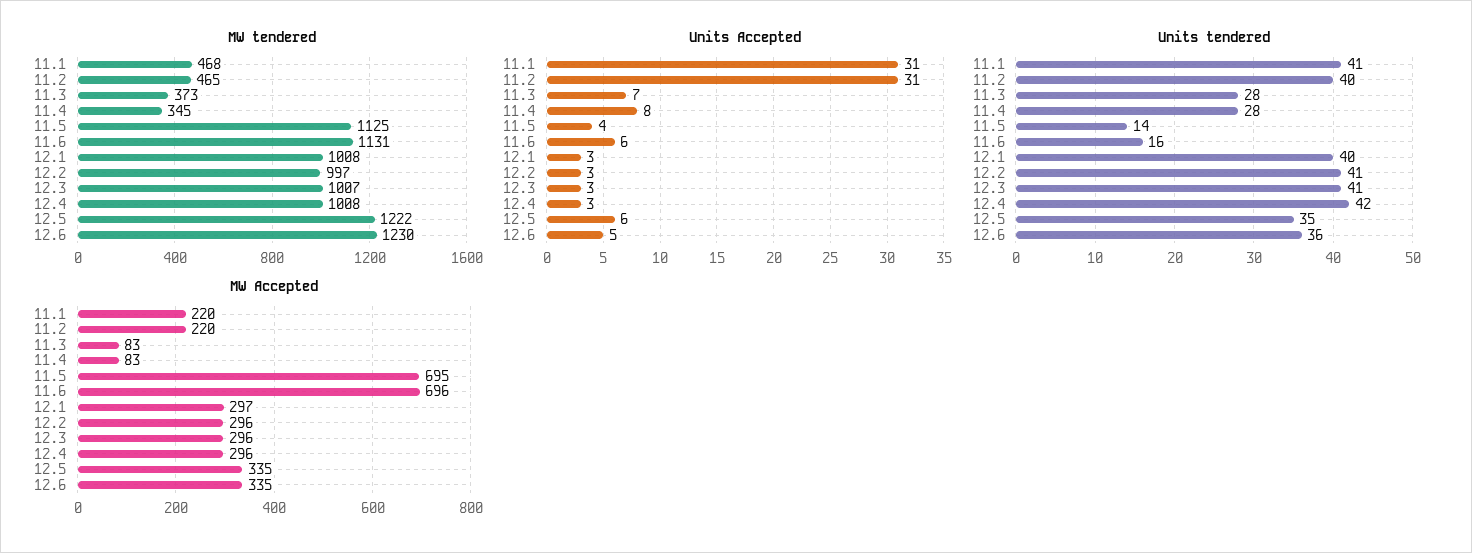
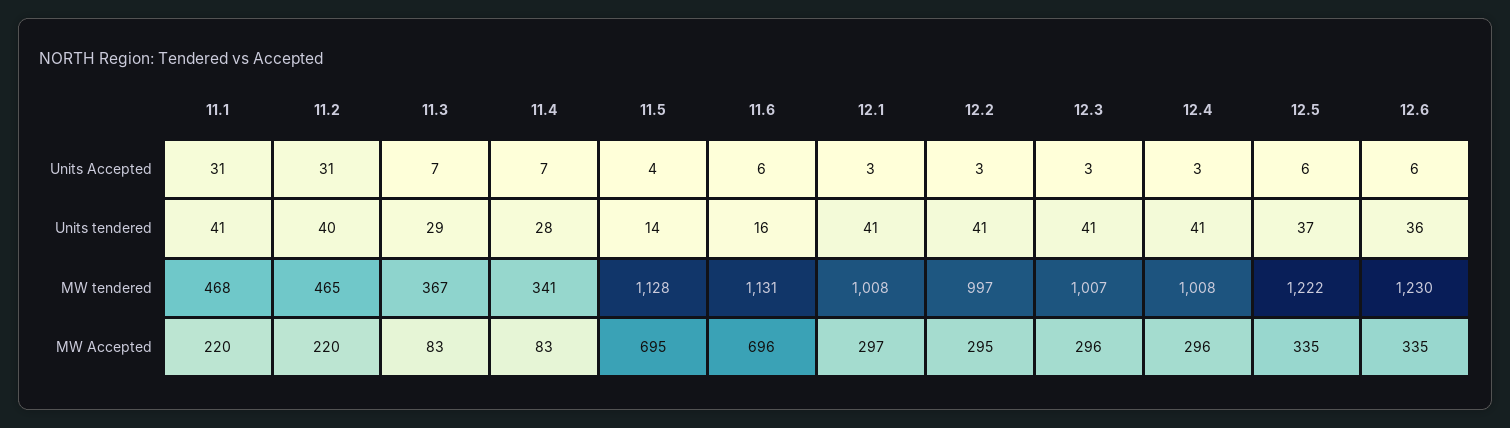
  {
    "MW tendered": {
      "11.1": 468,
      "11.2": 465,
-     "11.3": 373,
+     "11.3": 367,
-     "11.4": 345,
+     "11.4": 341,
-     "11.5": 1125,
+     "11.5": 1128,
      "11.6": 1131,
      "12.1": 1008,
      "12.2": 997,
      "12.3": 1007,
      "12.4": 1008,
      "12.5": 1222,
      "12.6": 1230
    },
    "Units Accepted": {
      "11.1": 31,
      "11.2": 31,
      "11.3": 7,
-     "11.4": 8,
+     "11.4": 7,
      "11.5": 4,
      "11.6": 6,
      "12.1": 3,
      "12.2": 3,
      "12.3": 3,
      "12.4": 3,
      "12.5": 6,
-     "12.6": 5
+     "12.6": 6
    },
    "Units tendered": {
      "11.1": 41,
      "11.2": 40,
-     "11.3": 28,
+     "11.3": 29,
      "11.4": 28,
      "11.5": 14,
      "11.6": 16,
-     "12.1": 40,
+     "12.1": 41,
      "12.2": 41,
      "12.3": 41,
-     "12.4": 42,
+     "12.4": 41,
-     "12.5": 35,
+     "12.5": 37,
      "12.6": 36
    },
    "MW Accepted": {
      "11.1": 220,
      "11.2": 220,
      "11.3": 83,
      "11.4": 83,
      "11.5": 695,
      "11.6": 696,
      "12.1": 297,
-     "12.2": 296,
+     "12.2": 295,
      "12.3": 296,
      "12.4": 296,
      "12.5": 335,
      "12.6": 335
    }
  }

